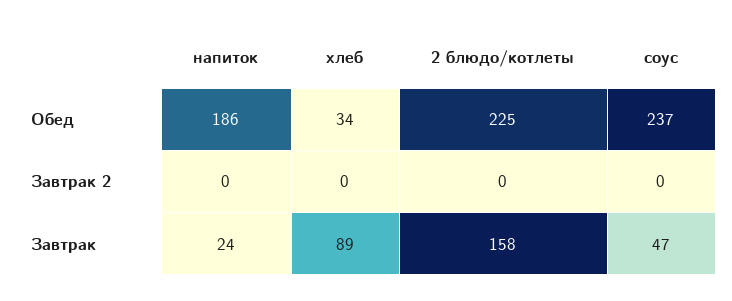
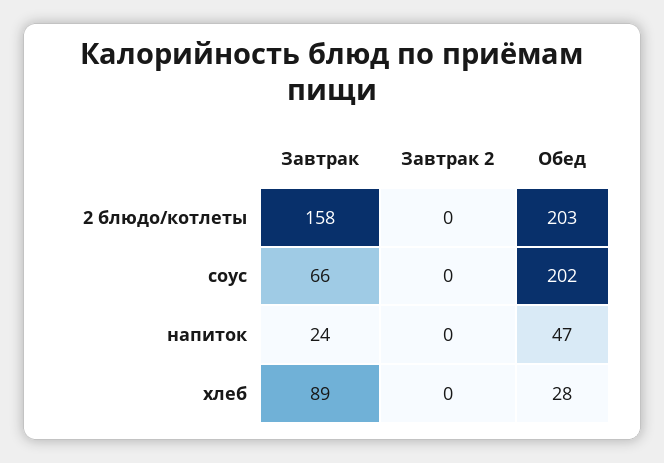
  {
    "напиток": {
-     "Обед": 186,
+     "Обед": 47,
      "Завтрак 2": 0,
      "Завтрак": 24
    },
    "хлеб": {
-     "Обед": 34,
+     "Обед": 28,
      "Завтрак 2": 0,
      "Завтрак": 89
    },
    "2 блюдо/котлеты": {
-     "Обед": 225,
+     "Обед": 203,
      "Завтрак 2": 0,
      "Завтрак": 158
    },
    "соус": {
-     "Обед": 237,
+     "Обед": 202,
      "Завтрак 2": 0,
-     "Завтрак": 47
+     "Завтрак": 66
    }
  }

